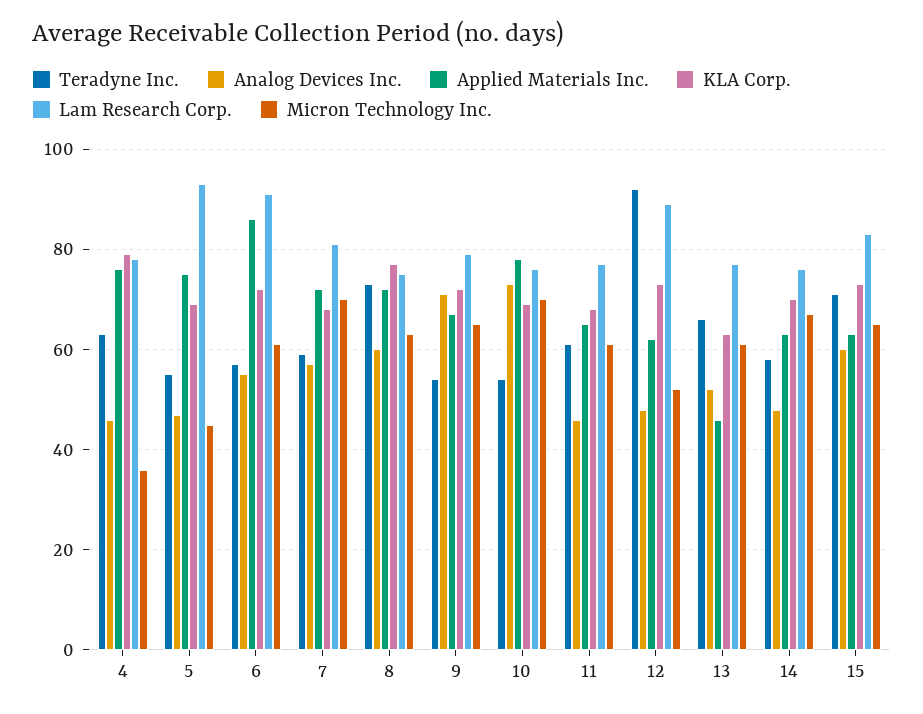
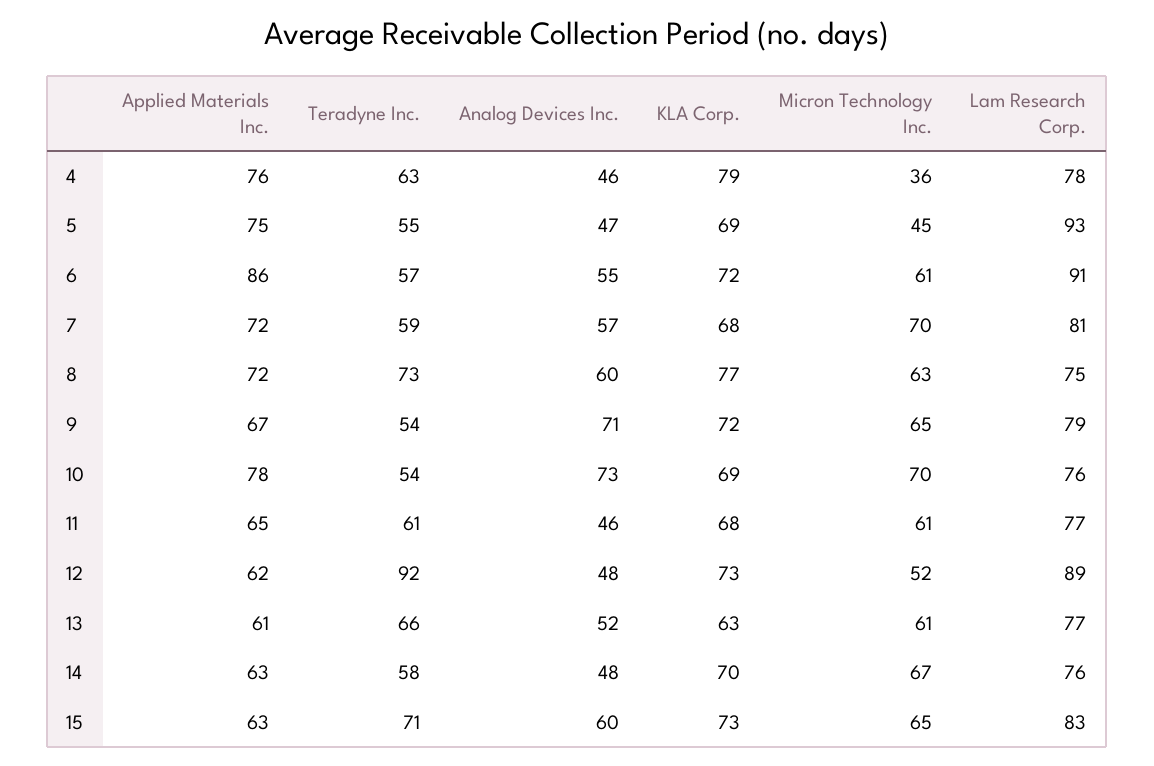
  {
    "Teradyne Inc.": {
      "4": 63,
      "5": 55,
      "6": 57,
      "7": 59,
      "8": 73,
      "9": 54,
      "10": 54,
      "11": 61,
      "12": 92,
      "13": 66,
      "14": 58,
      "15": 71
    },
    "Analog Devices Inc.": {
      "4": 46,
      "5": 47,
      "6": 55,
      "7": 57,
      "8": 60,
      "9": 71,
      "10": 73,
      "11": 46,
      "12": 48,
      "13": 52,
      "14": 48,
      "15": 60
    },
    "Applied Materials Inc.": {
      "4": 76,
      "5": 75,
      "6": 86,
      "7": 72,
      "8": 72,
      "9": 67,
      "10": 78,
      "11": 65,
      "12": 62,
-     "13": 45,
+     "13": 61,
      "14": 63,
      "15": 63
    },
    "KLA Corp.": {
      "4": 79,
      "5": 69,
      "6": 72,
      "7": 68,
      "8": 77,
      "9": 72,
      "10": 69,
      "11": 68,
      "12": 73,
      "13": 63,
      "14": 70,
      "15": 73
    },
    "Lam Research Corp.": {
      "4": 78,
      "5": 93,
      "6": 91,
      "7": 81,
      "8": 75,
      "9": 79,
      "10": 76,
      "11": 77,
      "12": 89,
      "13": 77,
      "14": 76,
      "15": 83
    },
    "Micron Technology Inc.": {
      "4": 36,
      "5": 45,
      "6": 61,
      "7": 70,
      "8": 63,
      "9": 65,
      "10": 70,
      "11": 61,
      "12": 52,
      "13": 61,
      "14": 67,
      "15": 65
    }
  }

